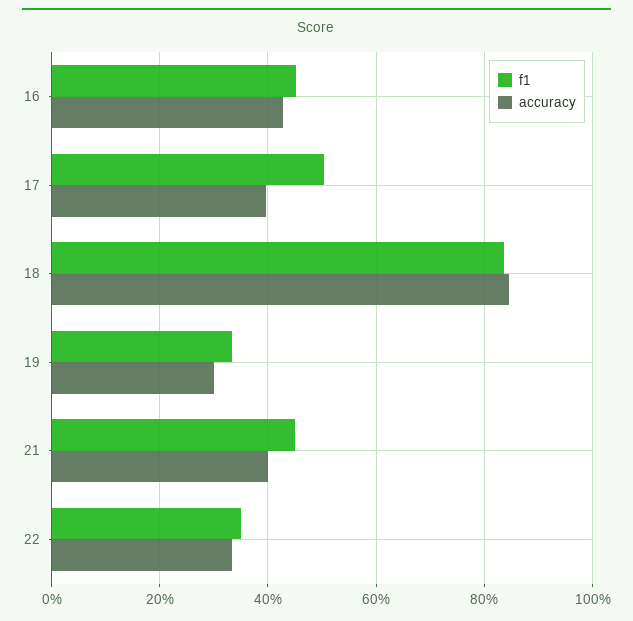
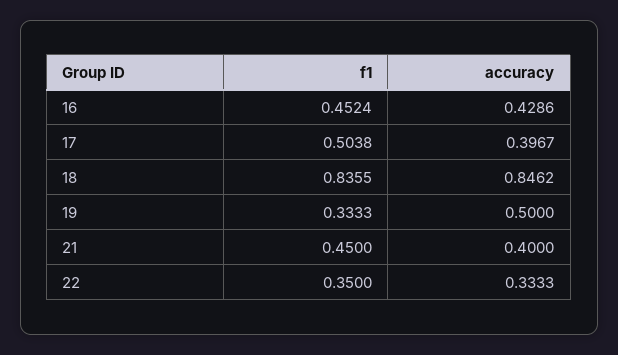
  {
    "f1": {
      "16": 0.4524,
      "17": 0.5038,
      "18": 0.8355,
      "19": 0.3333,
      "21": 0.45,
      "22": 0.35
    },
    "accuracy": {
      "16": 0.4286,
      "17": 0.3967,
      "18": 0.8462,
-     "19": 0.3,
+     "19": 0.5,
      "21": 0.4,
      "22": 0.3333
    }
  }

